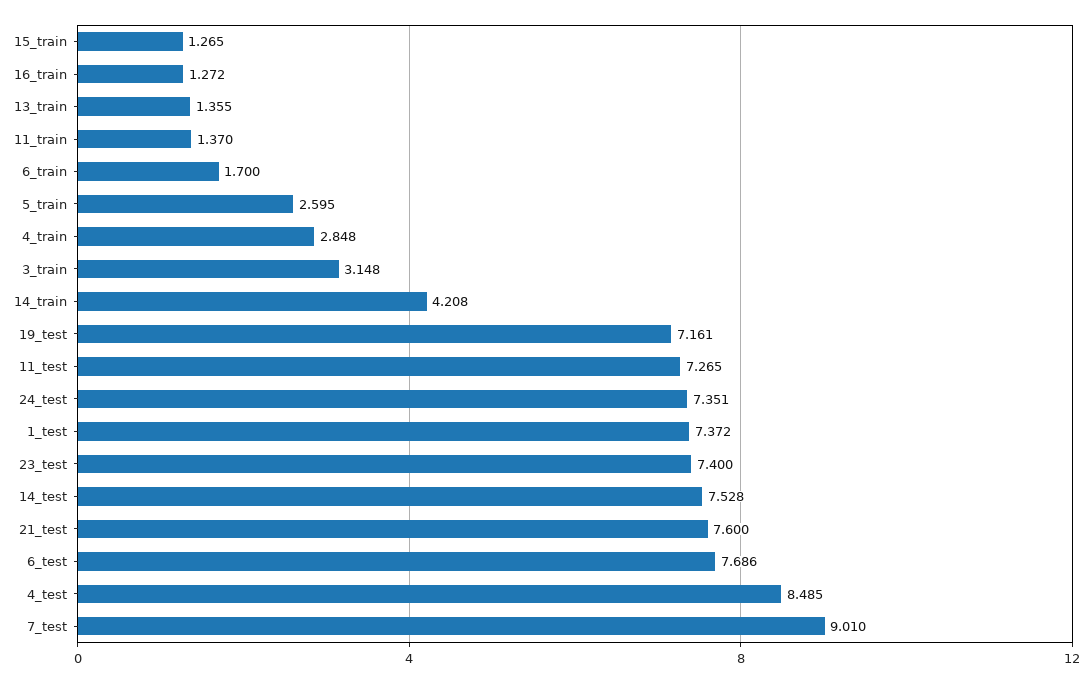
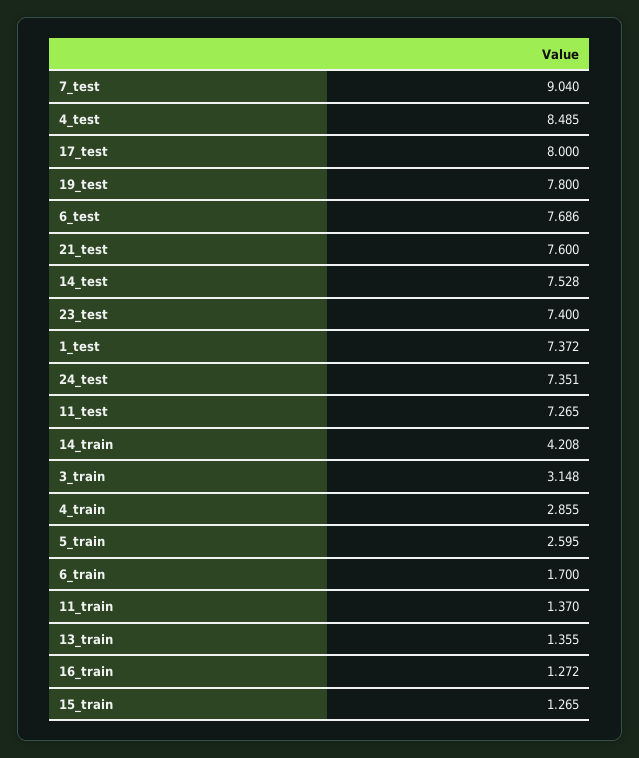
  {
    "15_train": 1.265,
    "16_train": 1.272,
    "13_train": 1.355,
    "11_train": 1.37,
    "6_train": 1.7,
    "5_train": 2.595,
-   "4_train": 2.848,
+   "4_train": 2.855,
    "3_train": 3.148,
    "14_train": 4.208,
-   "19_test": 7.161,
+   "19_test": 7.8,
    "11_test": 7.265,
    "24_test": 7.351,
    "1_test": 7.372,
    "23_test": 7.4,
    "14_test": 7.528,
    "21_test": 7.6,
    "6_test": 7.686,
    "4_test": 8.485,
-   "7_test": 9.01
+   "7_test": 9.04,
+   "17_test": 8
  }

